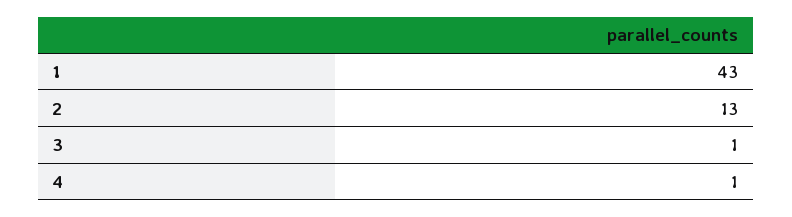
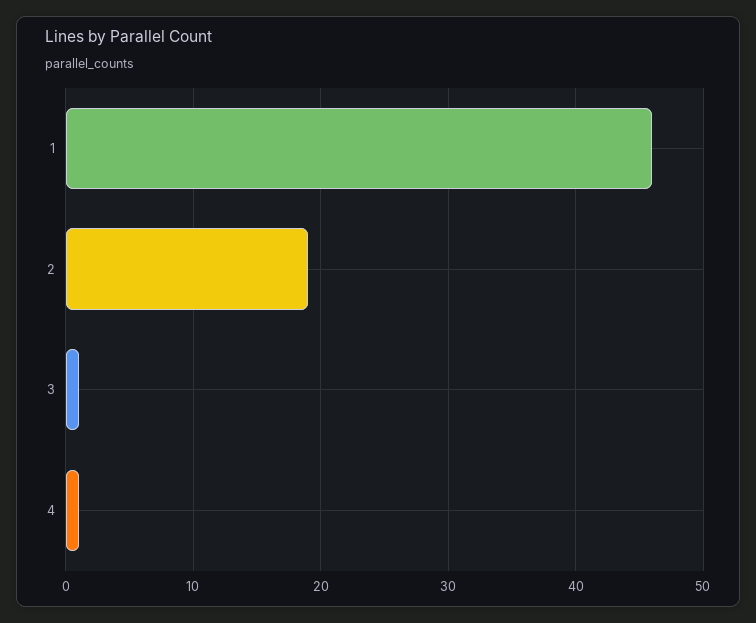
  {
-   "1": 43,
+   "1": 46,
-   "2": 13,
+   "2": 19,
    "3": 1,
    "4": 1
  }

